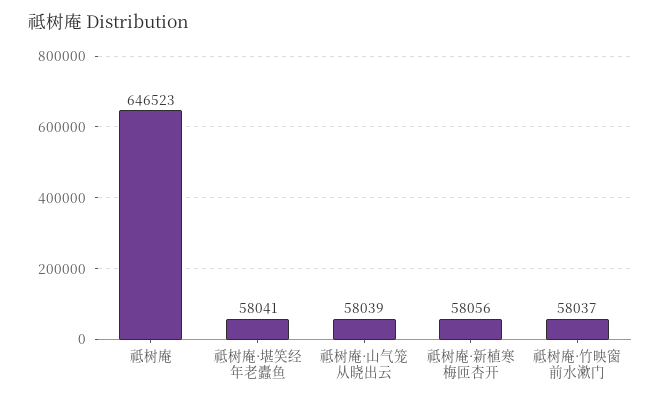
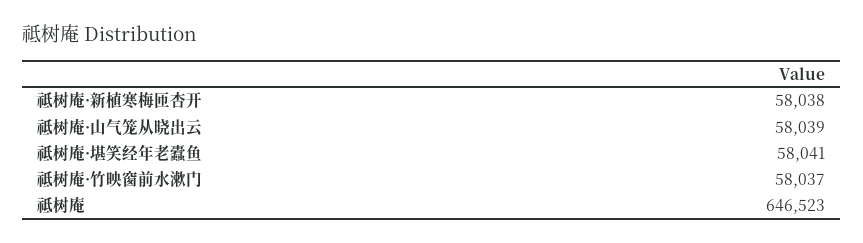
  {
    "祗树庵": 646523,
    "祗树庵·堪笑经年老蠹鱼": 58041,
    "祗树庵·山气笼从晓出云": 58039,
-   "祗树庵·新植寒梅匝杏开": 58056,
+   "祗树庵·新植寒梅匝杏开": 58038,
    "祗树庵·竹映窗前水漱门": 58037
  }

